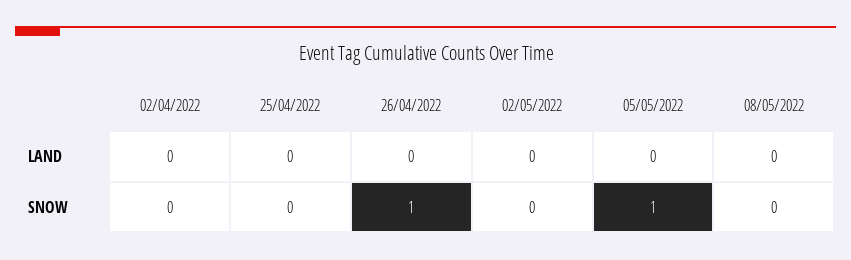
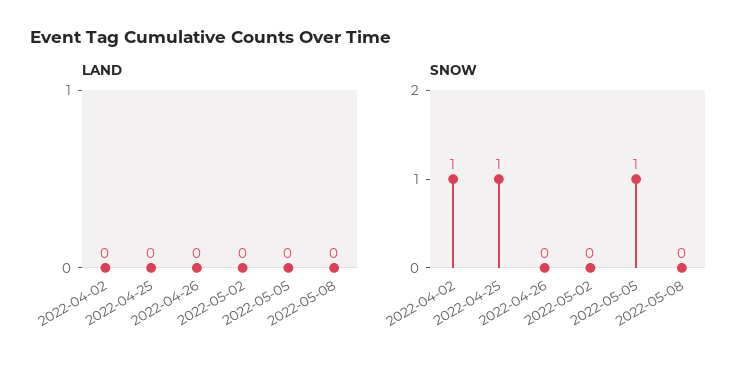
  {
    "LAND": {
      "02/04/2022": 0,
      "25/04/2022": 0,
      "26/04/2022": 0,
      "02/05/2022": 0,
      "05/05/2022": 0,
      "08/05/2022": 0
    },
    "SNOW": {
-     "02/04/2022": 0,
+     "02/04/2022": 1,
-     "25/04/2022": 0,
+     "25/04/2022": 1,
-     "26/04/2022": 1,
+     "26/04/2022": 0,
      "02/05/2022": 0,
      "05/05/2022": 1,
      "08/05/2022": 0
    }
  }

